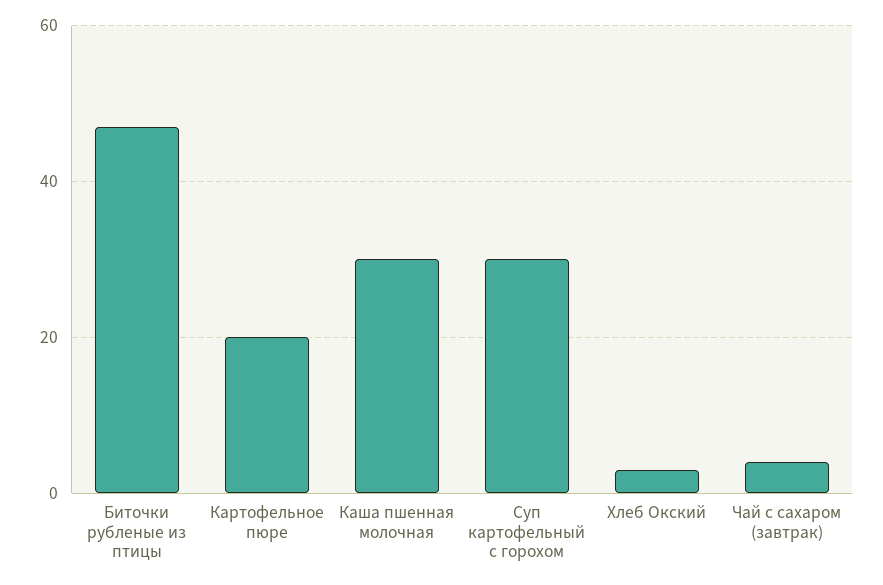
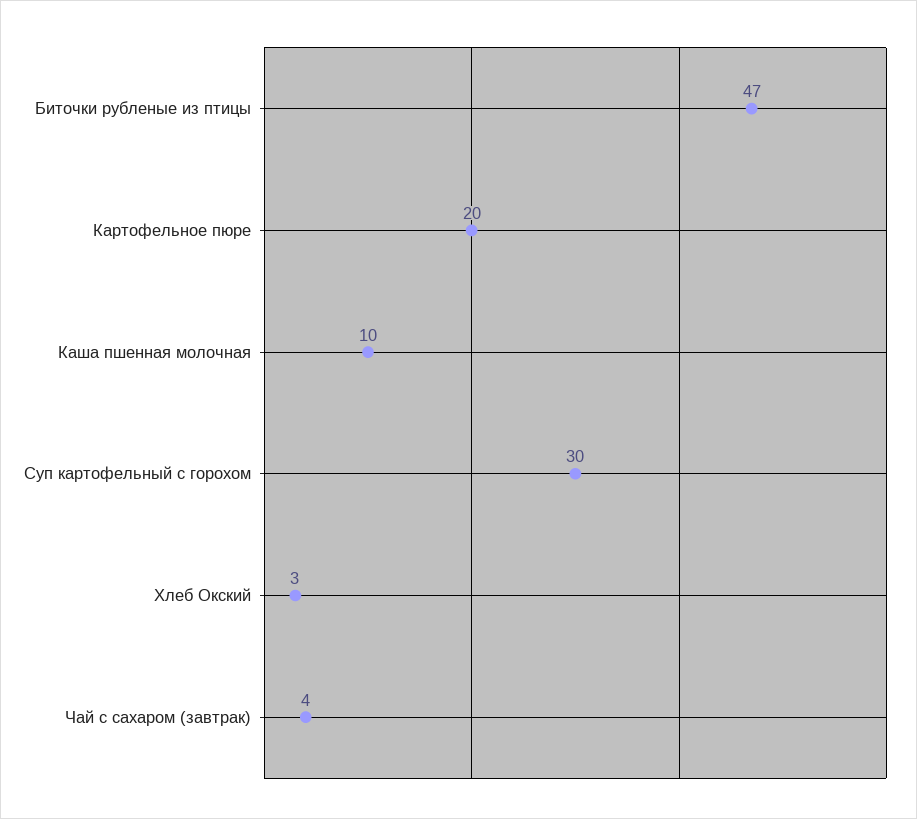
  {
    "Биточки рубленые из птицы": 47,
    "Картофельное пюре": 20,
-   "Каша пшенная молочная": 30,
+   "Каша пшенная молочная": 10,
    "Суп картофельный с горохом": 30,
    "Хлеб Окский": 3,
    "Чай с сахаром (завтрак)": 4
  }

